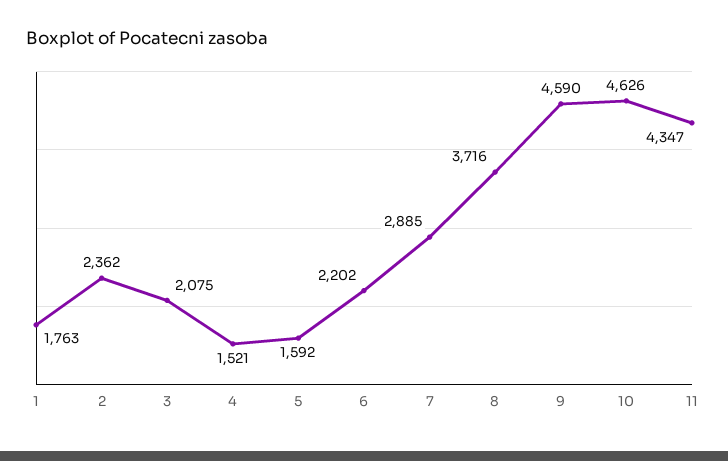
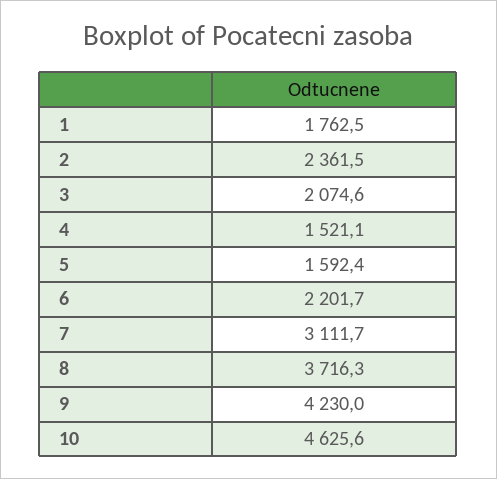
  {
    "1": 1762.5,
    "2": 2361.5,
    "3": 2074.6,
    "4": 1521.1,
    "5": 1592.4,
    "6": 2201.7,
-   "7": 2885,
+   "7": 3111.7,
    "8": 3716.3,
-   "9": 4590,
+   "9": 4230,
-   "10": 4625.6,
+   "10": 4625.6
-   "11": 4347
  }

